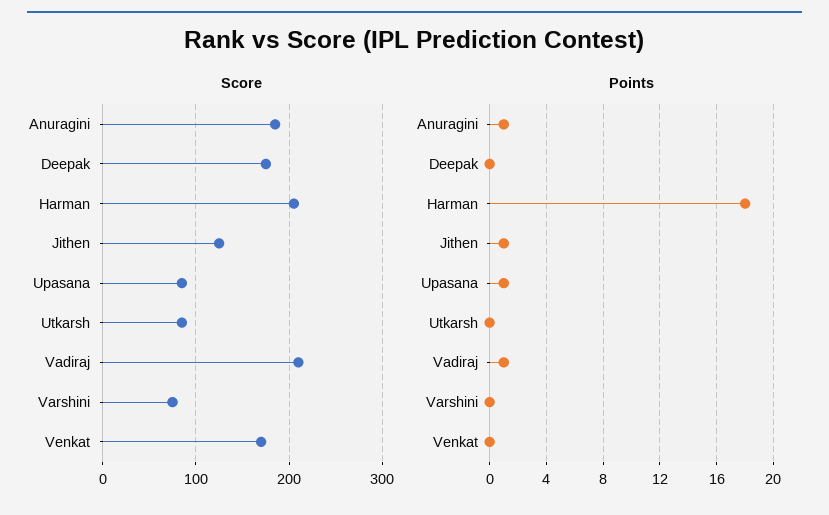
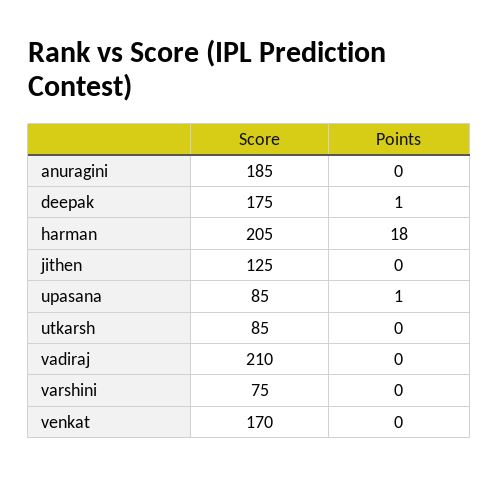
  {
    "Score": {
      "Anuragini": 185,
      "Deepak": 175,
      "Harman": 205,
      "Jithen": 125,
      "Upasana": 85,
      "Utkarsh": 85,
      "Vadiraj": 210,
      "Varshini": 75,
      "Venkat": 170
    },
    "Points": {
-     "Anuragini": 1,
+     "Anuragini": 0,
-     "Deepak": 0,
+     "Deepak": 1,
      "Harman": 18,
-     "Jithen": 1,
+     "Jithen": 0,
      "Upasana": 1,
      "Utkarsh": 0,
-     "Vadiraj": 1,
+     "Vadiraj": 0,
      "Varshini": 0,
      "Venkat": 0
    }
  }

